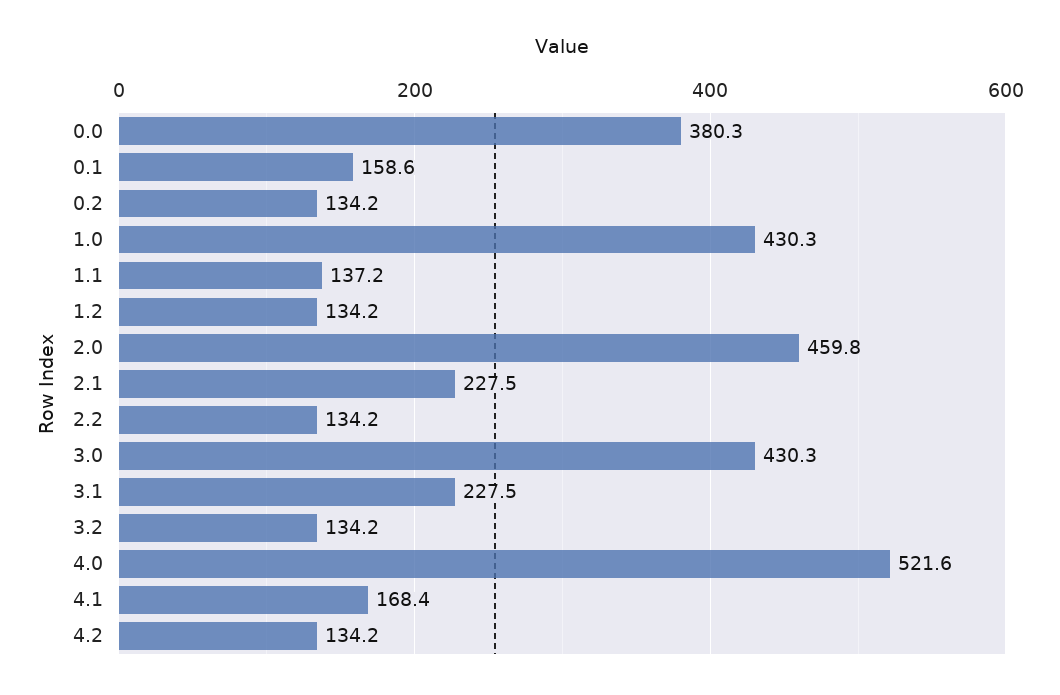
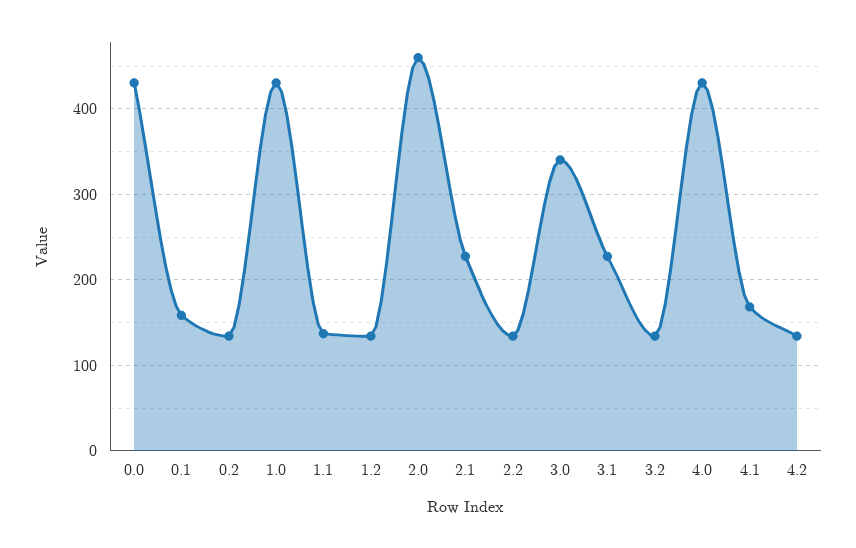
  {
-   "0.0": 380.3,
+   "0.0": 430,
    "0.1": 158.6,
    "0.2": 134.2,
    "1.0": 430.3,
    "1.1": 137.2,
    "1.2": 134.2,
    "2.0": 459.8,
    "2.1": 227.5,
    "2.2": 134.2,
-   "3.0": 430.3,
+   "3.0": 340,
    "3.1": 227.5,
    "3.2": 134.2,
-   "4.0": 521.6,
+   "4.0": 430,
    "4.1": 168.4,
    "4.2": 134.2
  }

